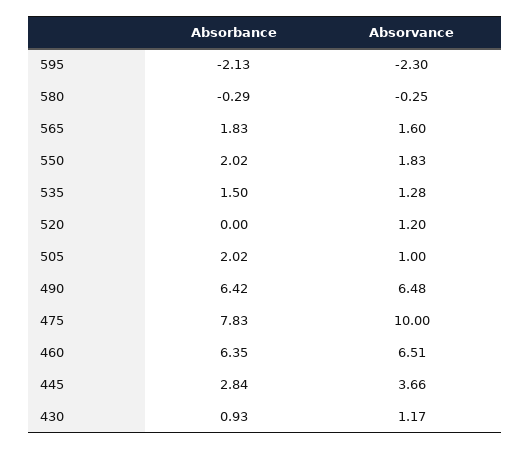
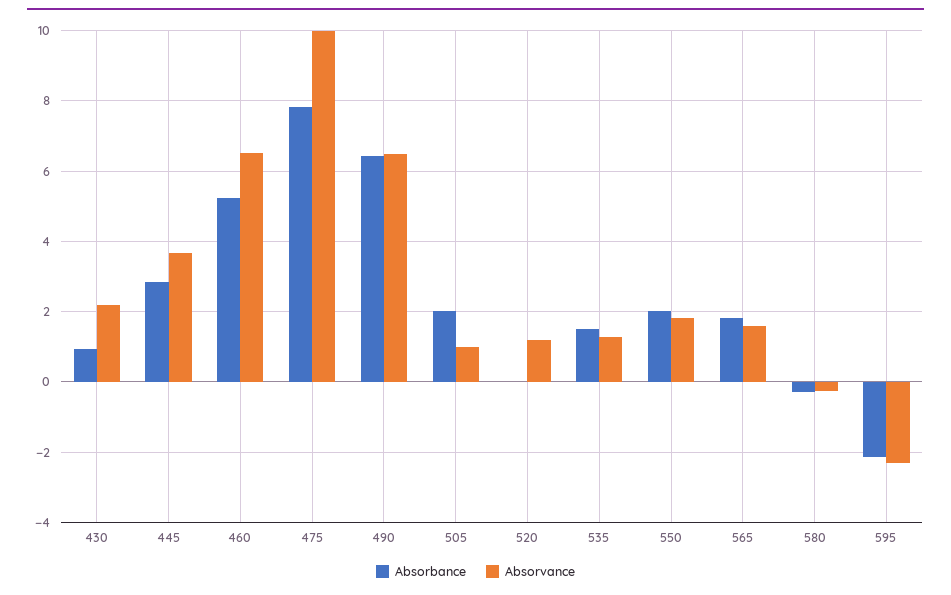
  {
    "Absorbance": {
      "595": -2.13,
      "580": -0.29,
      "565": 1.83,
      "550": 2.02,
      "535": 1.5,
      "520": 0,
      "505": 2.02,
      "490": 6.42,
      "475": 7.83,
-     "460": 6.35,
+     "460": 5.2,
      "445": 2.84,
      "430": 0.93
    },
    "Absorvance": {
      "595": -2.3,
      "580": -0.25,
      "565": 1.6,
      "550": 1.83,
      "535": 1.28,
      "520": 1.2,
      "505": 1,
      "490": 6.48,
      "475": 10,
      "460": 6.51,
      "445": 3.66,
-     "430": 1.17
+     "430": 2.2
    }
  }

